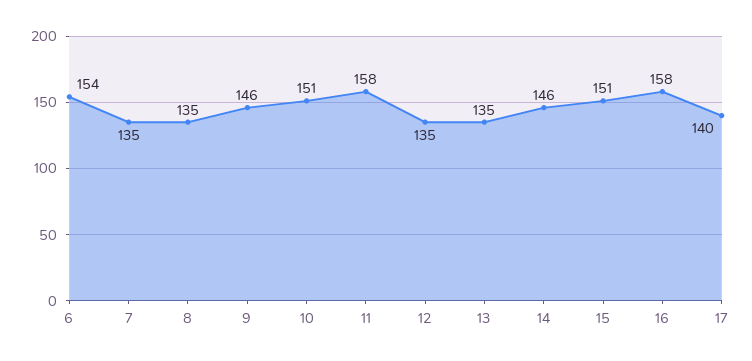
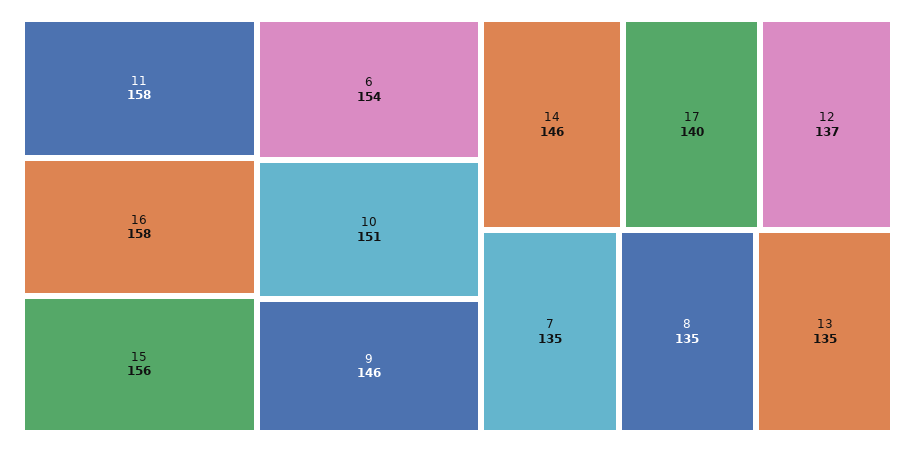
  {
    "6": 154,
    "7": 135,
    "8": 135,
    "9": 146,
    "10": 151,
    "11": 158,
-   "12": 135,
+   "12": 137,
    "13": 135,
    "14": 146,
-   "15": 151,
+   "15": 156,
    "16": 158,
    "17": 140
  }

